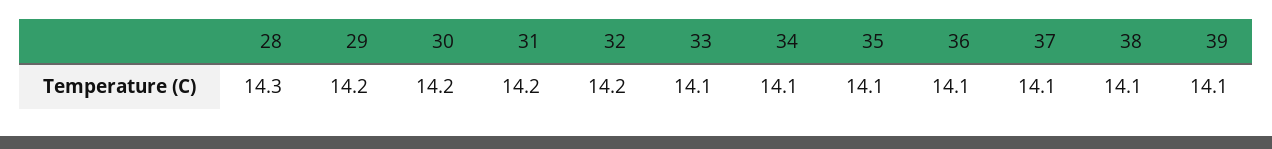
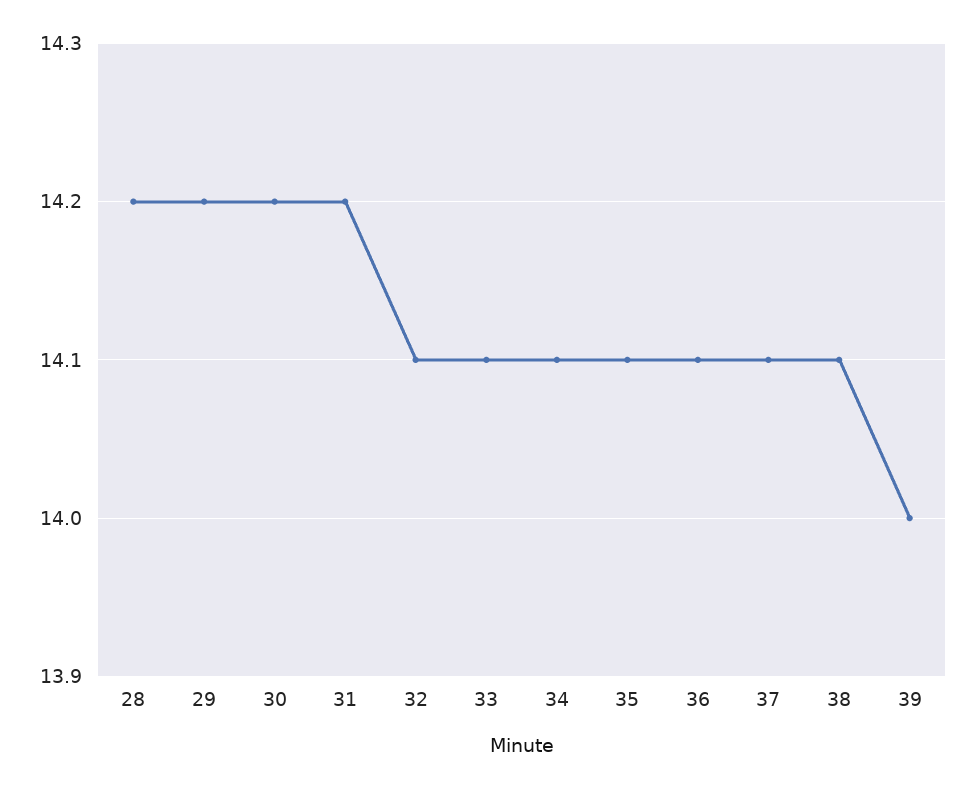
  {
-   "28": 14.3,
+   "28": 14.2,
    "29": 14.2,
    "30": 14.2,
    "31": 14.2,
-   "32": 14.2,
+   "32": 14.1,
    "33": 14.1,
    "34": 14.1,
    "35": 14.1,
    "36": 14.1,
    "37": 14.1,
    "38": 14.1,
-   "39": 14.1
+   "39": 14
  }

